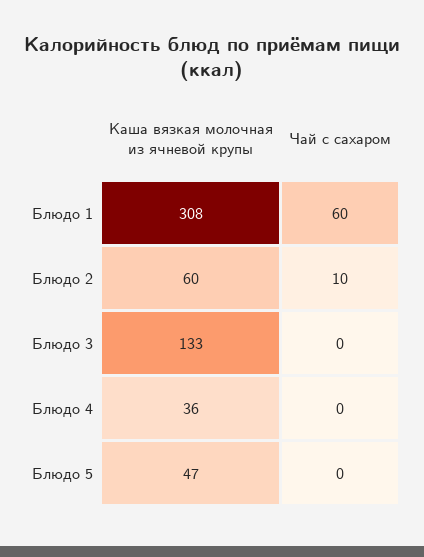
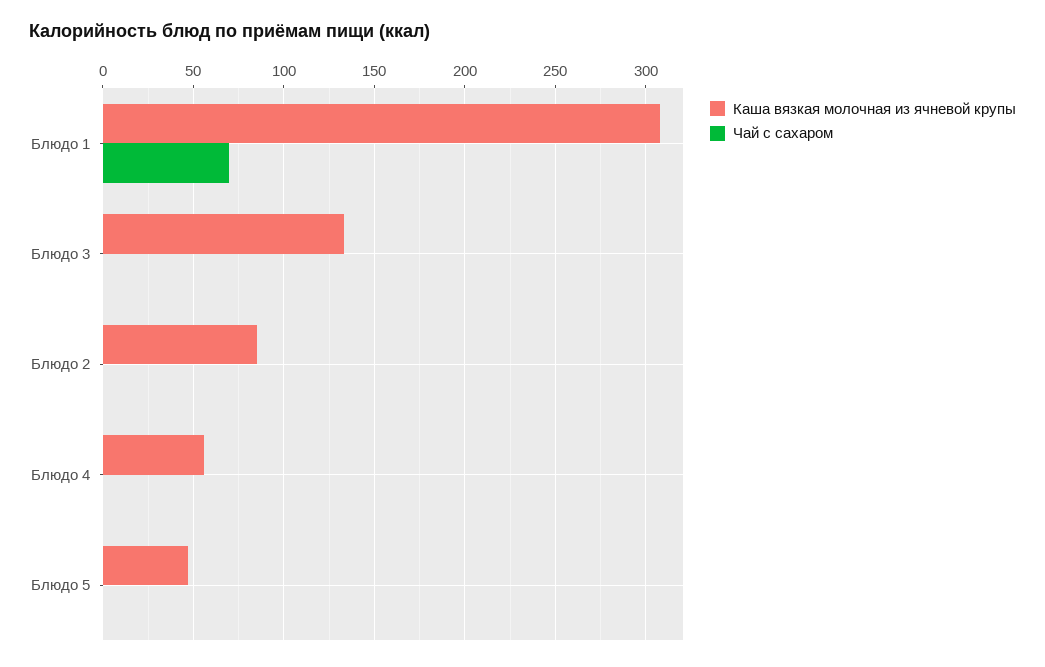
  {
    "Каша вязкая молочная из ячневой крупы": {
      "Блюдо 1": 308,
-     "Блюдо 2": 60,
+     "Блюдо 2": 85,
      "Блюдо 3": 133,
-     "Блюдо 4": 36,
+     "Блюдо 4": 55,
      "Блюдо 5": 47
    },
    "Чай с сахаром": {
-     "Блюдо 1": 60,
+     "Блюдо 1": 70,
-     "Блюдо 2": 10,
+     "Блюдо 2": 0,
      "Блюдо 3": 0,
      "Блюдо 4": 0,
      "Блюдо 5": 0
    }
  }

